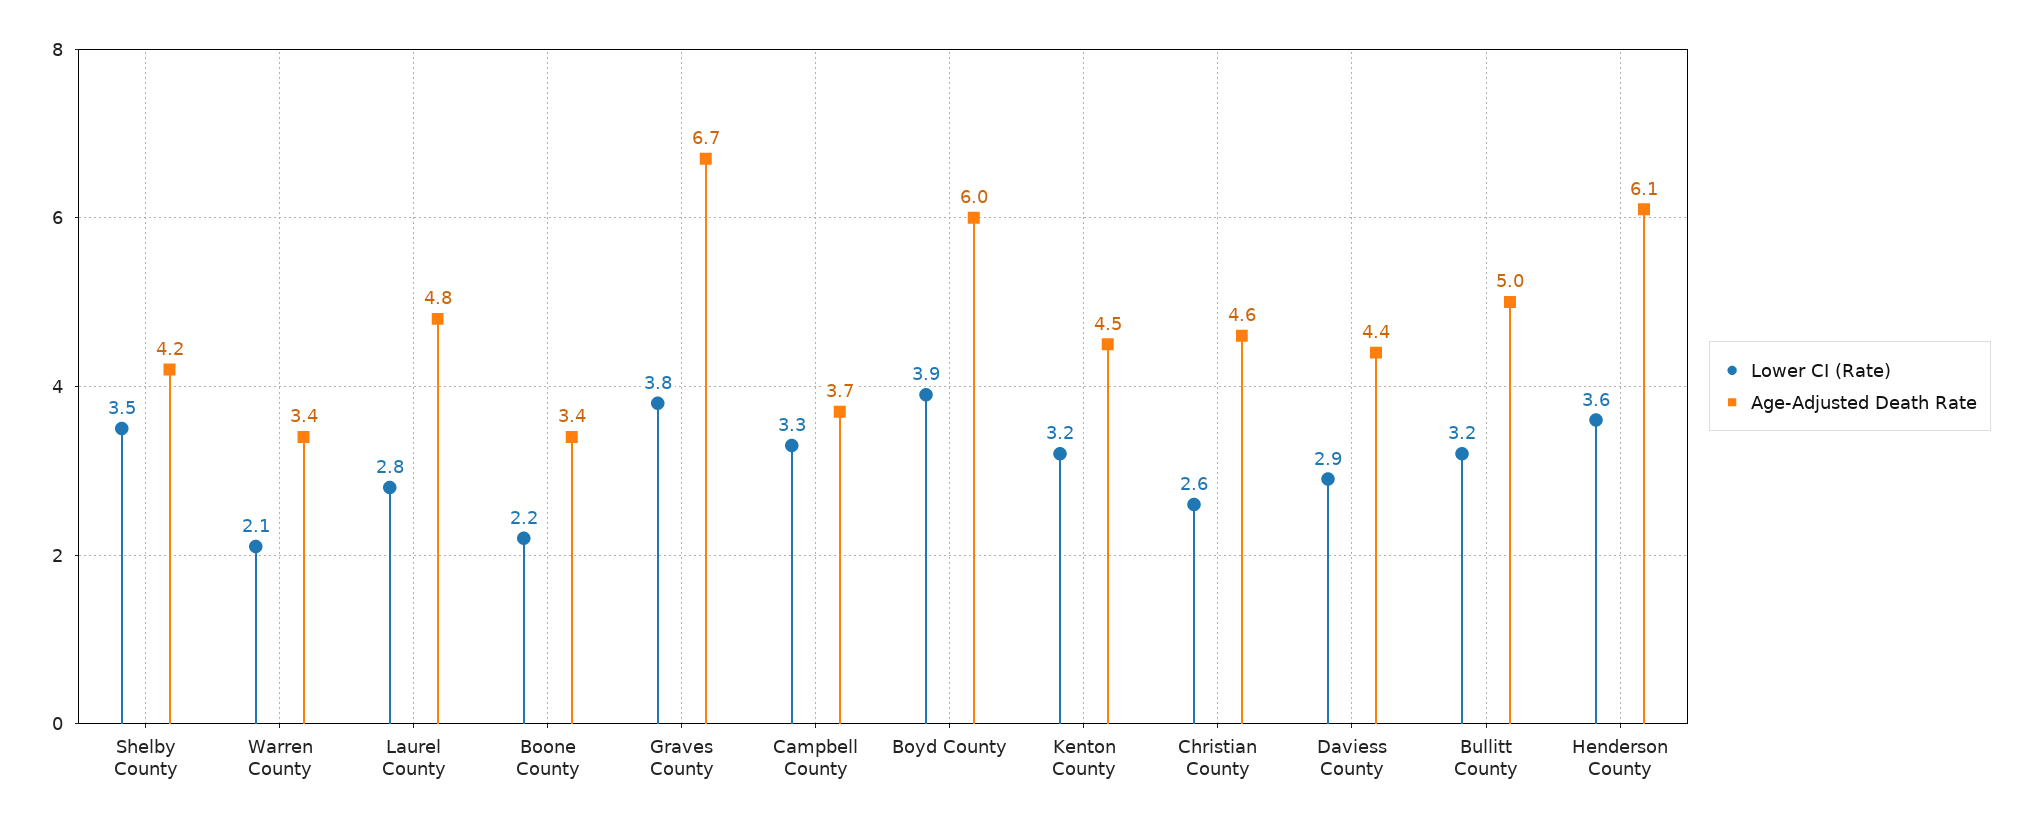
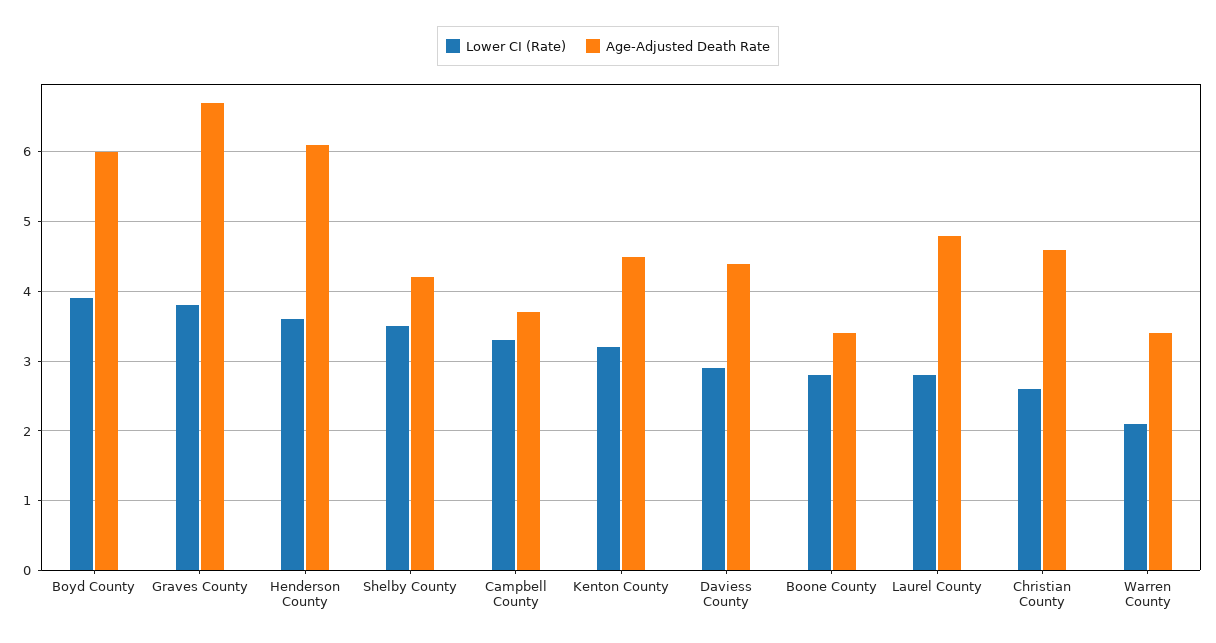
  {
    "Lower CI (Rate)": {
      "Shelby County": 3.5,
      "Warren County": 2.1,
      "Laurel County": 2.8,
-     "Boone County": 2.2,
+     "Boone County": 2.8,
      "Graves County": 3.8,
      "Campbell County": 3.3,
      "Boyd County": 3.9,
      "Kenton County": 3.2,
      "Christian County": 2.6,
      "Daviess County": 2.9,
-     "Bullitt County": 3.2,
      "Henderson County": 3.6
    },
    "Age-Adjusted Death Rate": {
      "Shelby County": 4.2,
      "Warren County": 3.4,
      "Laurel County": 4.8,
      "Boone County": 3.4,
      "Graves County": 6.7,
      "Campbell County": 3.7,
      "Boyd County": 6,
      "Kenton County": 4.5,
      "Christian County": 4.6,
      "Daviess County": 4.4,
-     "Bullitt County": 5,
      "Henderson County": 6.1
    }
  }

